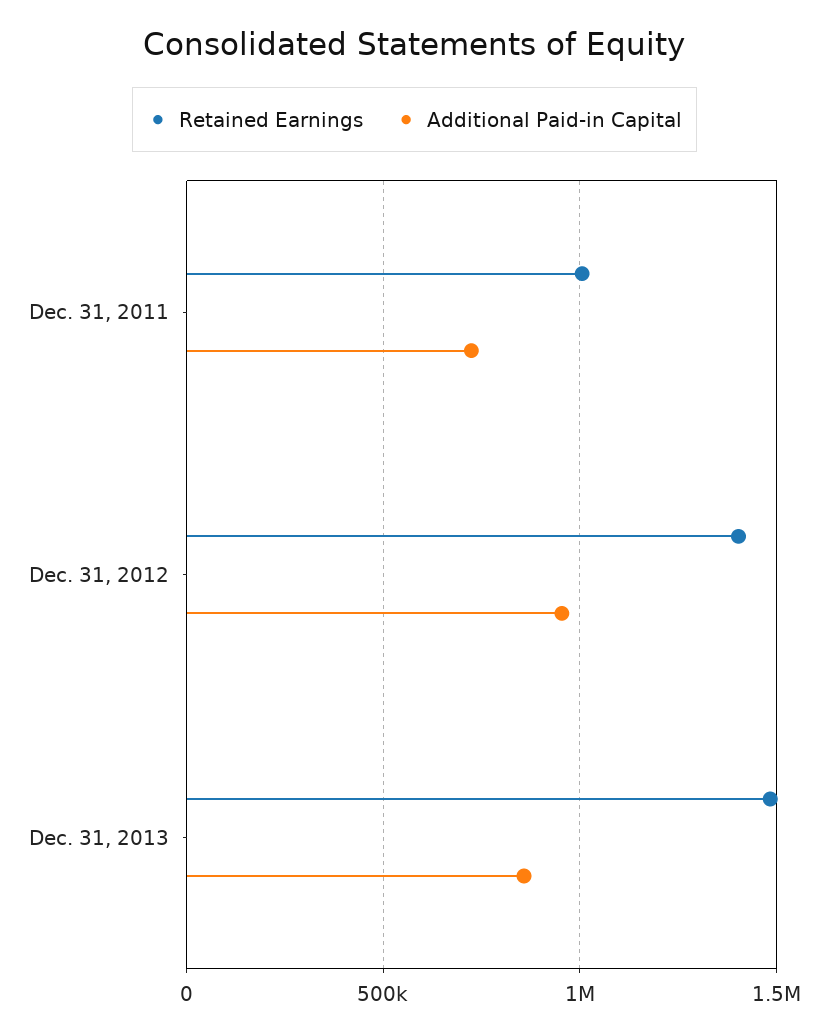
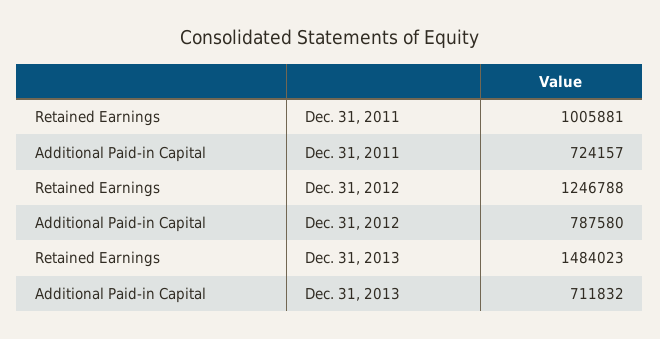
  {
    "Retained Earnings": {
      "Dec. 31, 2011": 1005881,
-     "Dec. 31, 2012": 1400000,
+     "Dec. 31, 2012": 1246788,
      "Dec. 31, 2013": 1484023
    },
    "Additional Paid-in Capital": {
      "Dec. 31, 2011": 724157,
-     "Dec. 31, 2012": 950000,
+     "Dec. 31, 2012": 787580,
-     "Dec. 31, 2013": 850000
+     "Dec. 31, 2013": 711832
    }
  }

